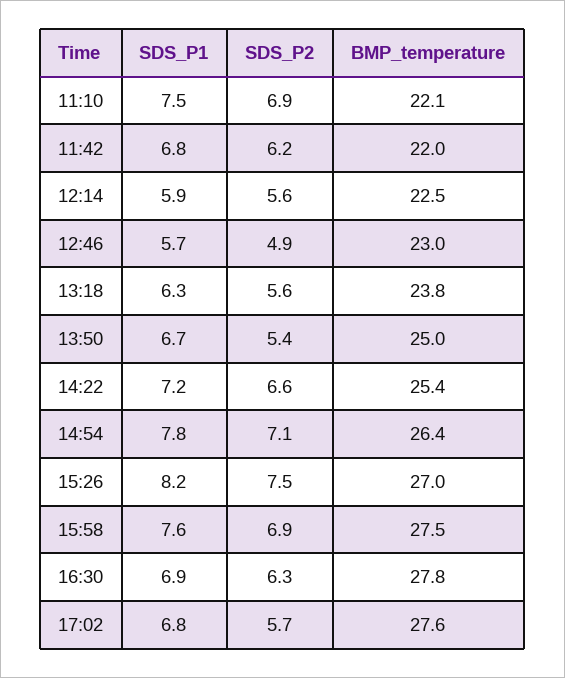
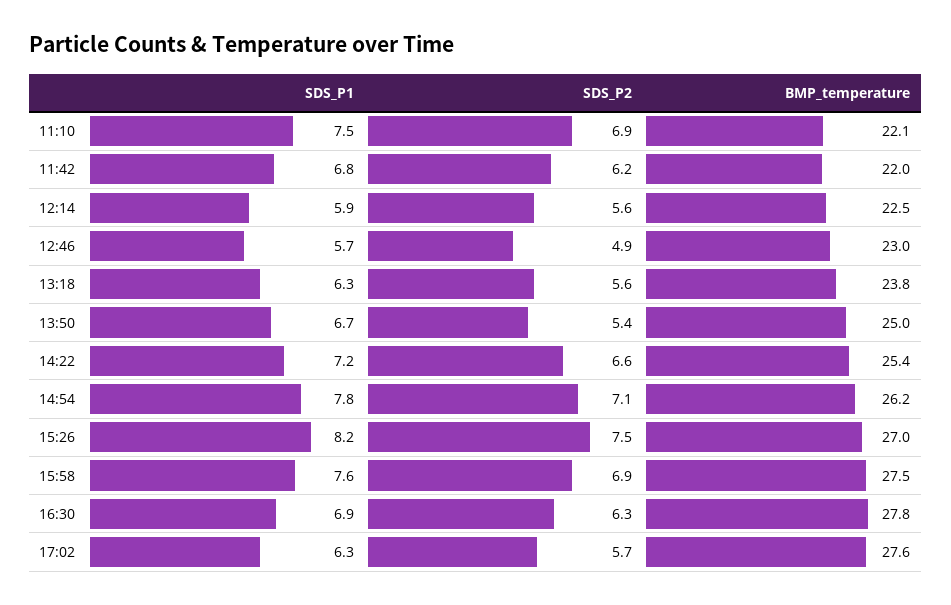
  {
    "SDS_P1": {
      "11:10": 7.5,
      "11:42": 6.8,
      "12:14": 5.9,
      "12:46": 5.7,
      "13:18": 6.3,
      "13:50": 6.7,
      "14:22": 7.2,
      "14:54": 7.8,
      "15:26": 8.2,
      "15:58": 7.6,
      "16:30": 6.9,
-     "17:02": 6.8
+     "17:02": 6.3
    },
    "SDS_P2": {
      "11:10": 6.9,
      "11:42": 6.2,
      "12:14": 5.6,
      "12:46": 4.9,
      "13:18": 5.6,
      "13:50": 5.4,
      "14:22": 6.6,
      "14:54": 7.1,
      "15:26": 7.5,
      "15:58": 6.9,
      "16:30": 6.3,
      "17:02": 5.7
    },
    "BMP_temperature": {
      "11:10": 22.1,
      "11:42": 22,
      "12:14": 22.5,
      "12:46": 23,
      "13:18": 23.8,
      "13:50": 25,
      "14:22": 25.4,
-     "14:54": 26.4,
+     "14:54": 26.2,
      "15:26": 27,
      "15:58": 27.5,
      "16:30": 27.8,
      "17:02": 27.6
    }
  }

